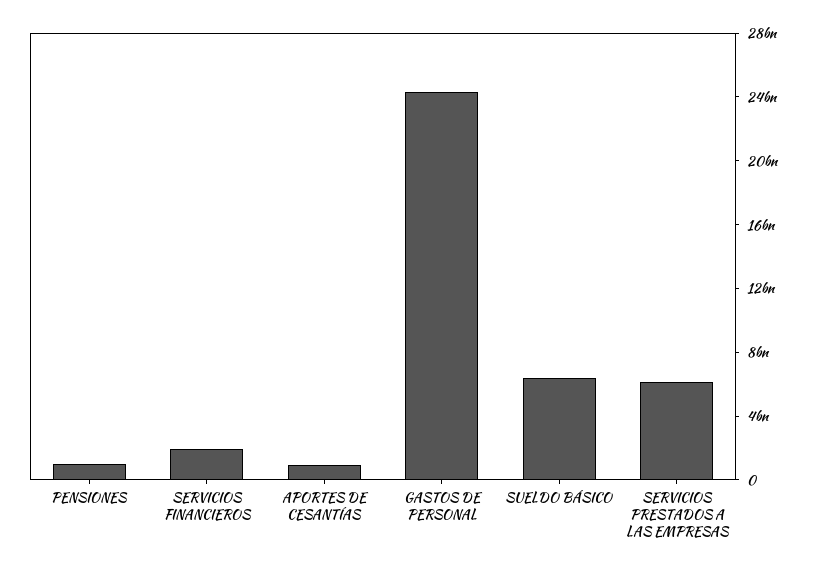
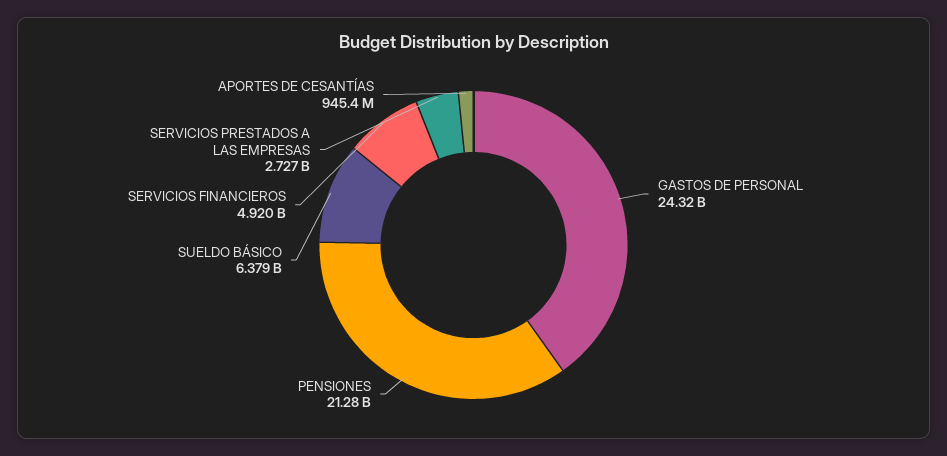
  {
-   "PENSIONES": 1000000000,
+   "PENSIONES": 21280000000,
-   "SERVICIOS FINANCIEROS": 2000000000,
+   "SERVICIOS FINANCIEROS": 4920000000,
    "APORTES DE CESANTÍAS": 945400000,
    "GASTOS DE PERSONAL": 24320000000,
    "SUELDO BÁSICO": 6379000000,
-   "SERVICIOS PRESTADOS A LAS EMPRESAS": 6000000000
+   "SERVICIOS PRESTADOS A LAS EMPRESAS": 2727000000
  }

